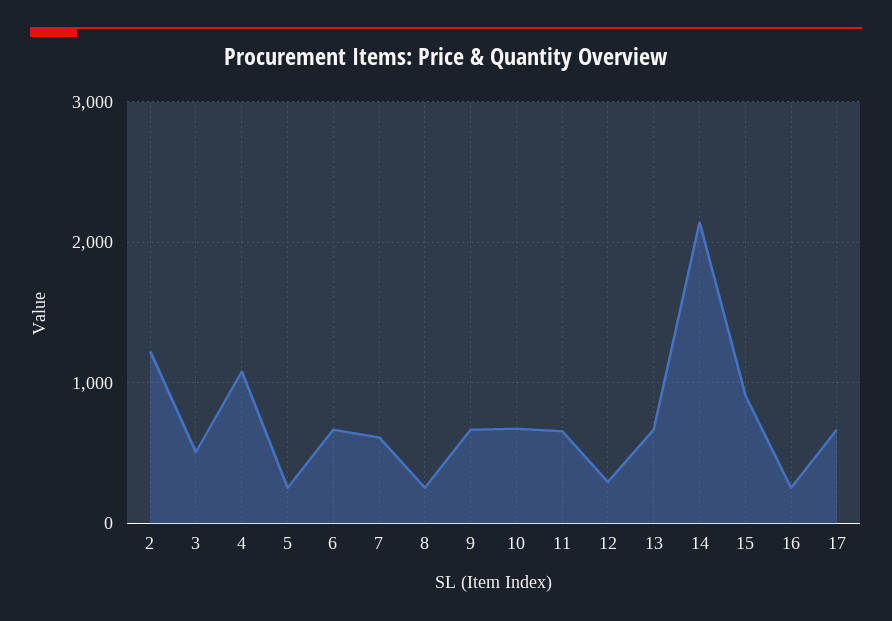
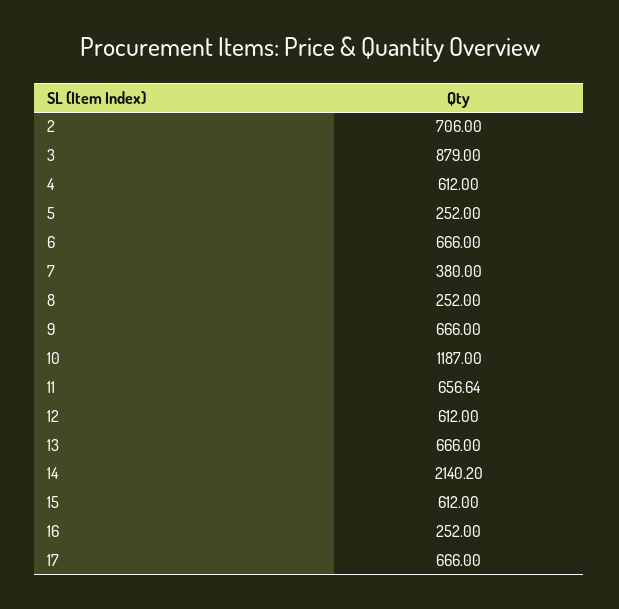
  {
-   "2": 1200,
+   "2": 706,
-   "3": 500,
+   "3": 879,
-   "4": 1100,
+   "4": 612,
    "5": 252,
    "6": 666,
-   "7": 600,
+   "7": 380,
    "8": 252,
    "9": 666,
-   "10": 700,
+   "10": 1187,
    "11": 656.64,
-   "12": 300,
+   "12": 612,
    "13": 666,
    "14": 2140.2,
-   "15": 900,
+   "15": 612,
    "16": 252,
    "17": 666
  }

